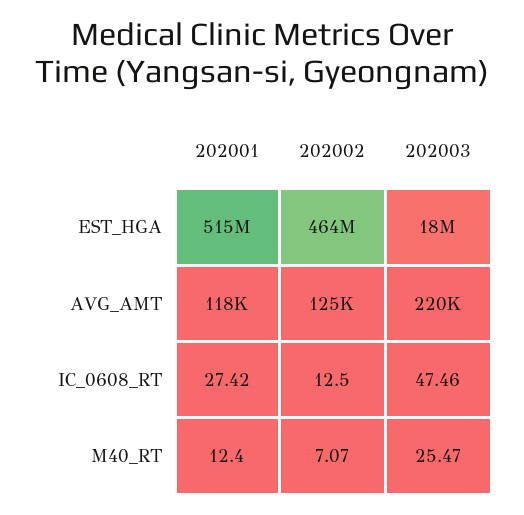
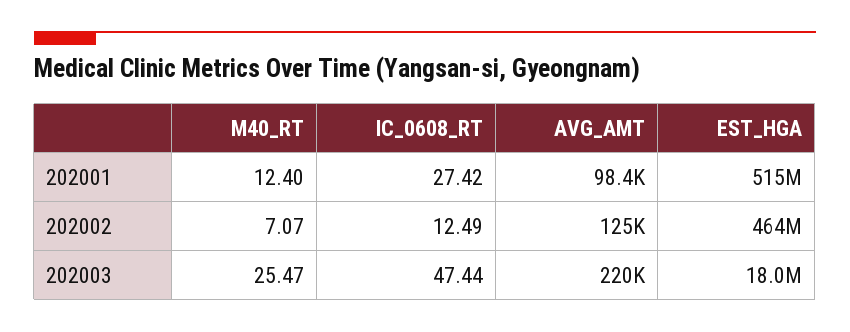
  {
    "202001": {
      "EST_HGA": 515000000,
-     "AVG_AMT": 118000,
+     "AVG_AMT": 98400,
      "IC_0608_RT": 27.42,
      "M40_RT": 12.4
    },
    "202002": {
      "EST_HGA": 464000000,
      "AVG_AMT": 125000,
-     "IC_0608_RT": 12.5,
+     "IC_0608_RT": 12.49,
      "M40_RT": 7.07
    },
    "202003": {
      "EST_HGA": 18000000,
      "AVG_AMT": 220000,
-     "IC_0608_RT": 47.46,
+     "IC_0608_RT": 47.44,
      "M40_RT": 25.47
    }
  }

